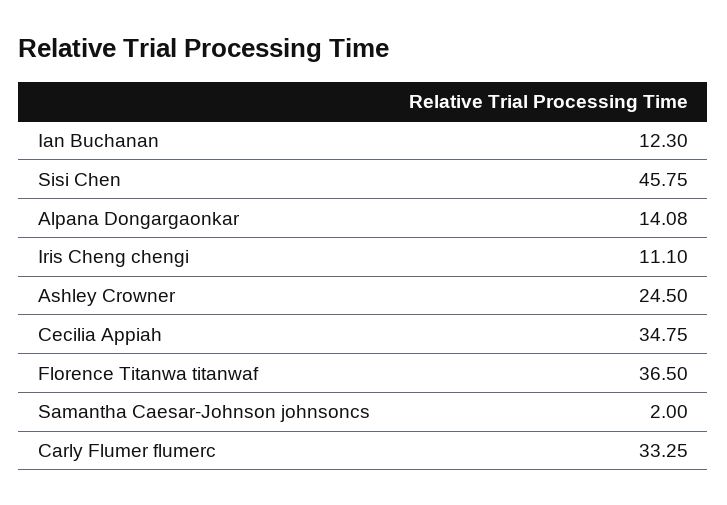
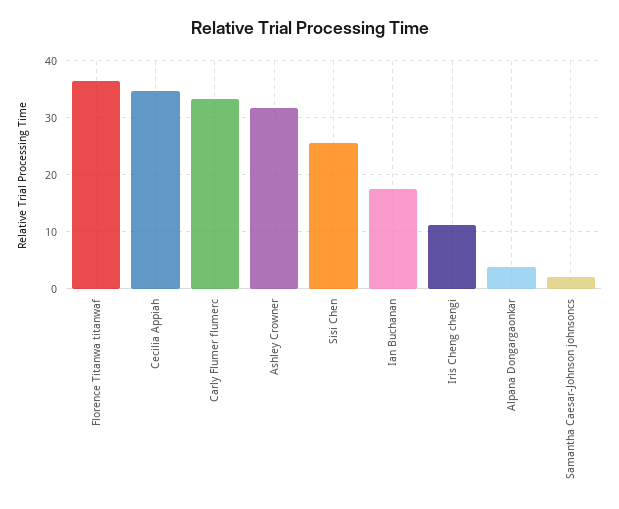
  {
-   "Ian Buchanan": 12.3,
+   "Ian Buchanan": 18,
-   "Sisi Chen": 45.75,
+   "Sisi Chen": 26,
-   "Alpana Dongargaonkar": 14.08,
+   "Alpana Dongargaonkar": 4,
    "Iris Cheng chengi": 11.1,
-   "Ashley Crowner": 24.5,
+   "Ashley Crowner": 32,
    "Cecilia Appiah": 34.75,
    "Florence Titanwa titanwaf": 36.5,
    "Samantha Caesar-Johnson johnsoncs": 2,
    "Carly Flumer flumerc": 33.25
  }

